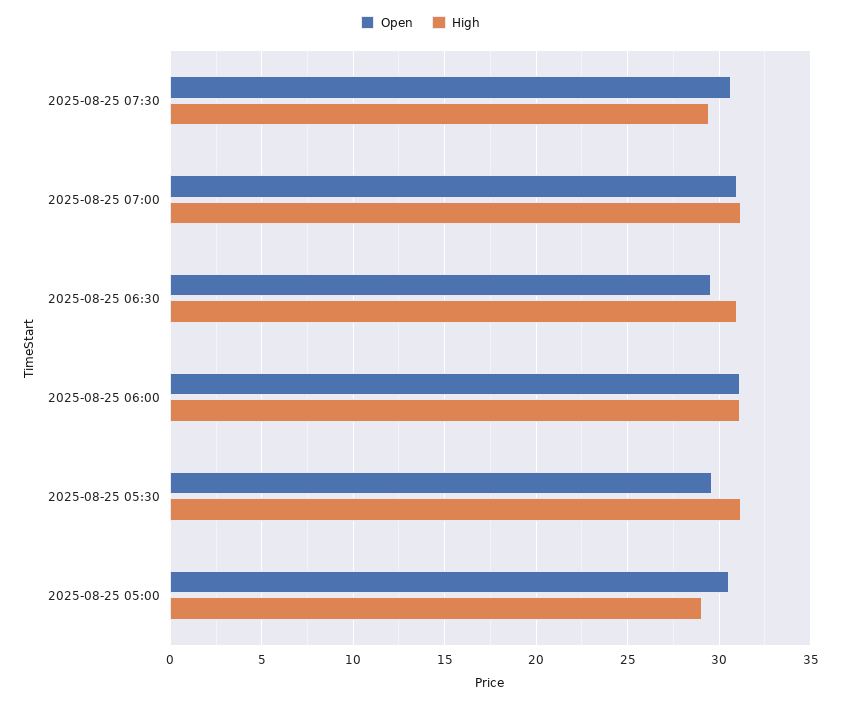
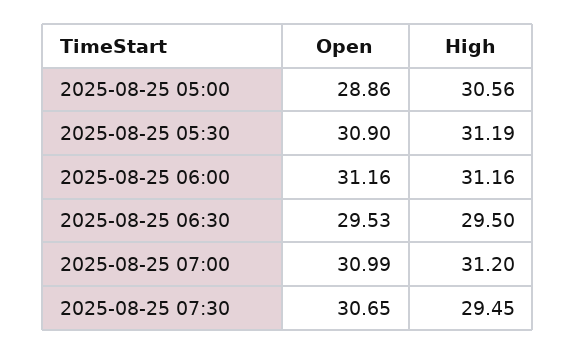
  {
    "Open": {
      "2025-08-25 07:30": 30.65,
      "2025-08-25 07:00": 30.99,
      "2025-08-25 06:30": 29.53,
      "2025-08-25 06:00": 31.16,
-     "2025-08-25 05:30": 29.5,
+     "2025-08-25 05:30": 30.9,
-     "2025-08-25 05:00": 30.5
+     "2025-08-25 05:00": 28.86
    },
    "High": {
      "2025-08-25 07:30": 29.45,
      "2025-08-25 07:00": 31.2,
-     "2025-08-25 06:30": 31,
+     "2025-08-25 06:30": 29.5,
      "2025-08-25 06:00": 31.16,
      "2025-08-25 05:30": 31.19,
-     "2025-08-25 05:00": 29
+     "2025-08-25 05:00": 30.56
    }
  }

